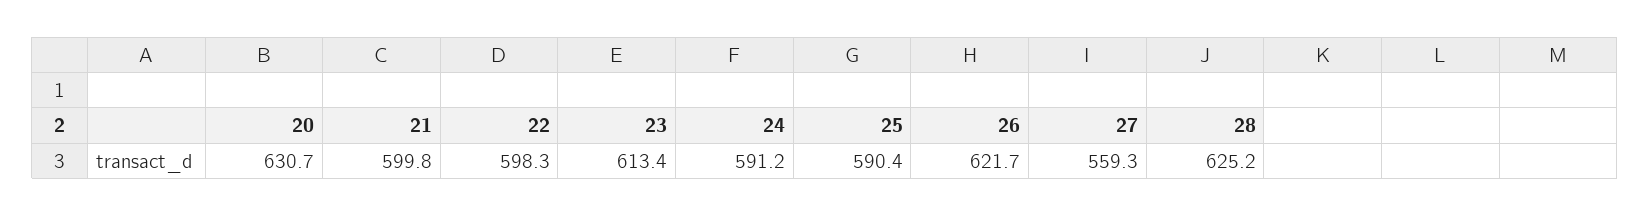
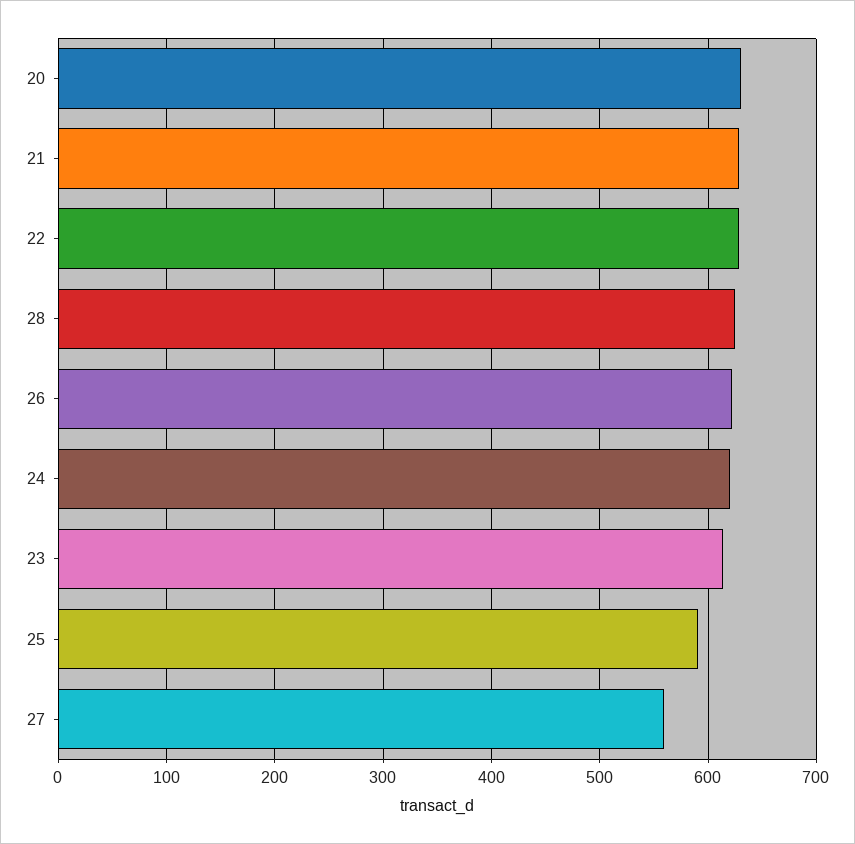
  {
    "20": 630.7,
-   "21": 599.8,
+   "21": 630,
-   "22": 598.3,
+   "22": 630,
    "23": 613.4,
-   "24": 591.2,
+   "24": 620,
    "25": 590.4,
    "26": 621.7,
    "27": 559.3,
    "28": 625.2
  }

